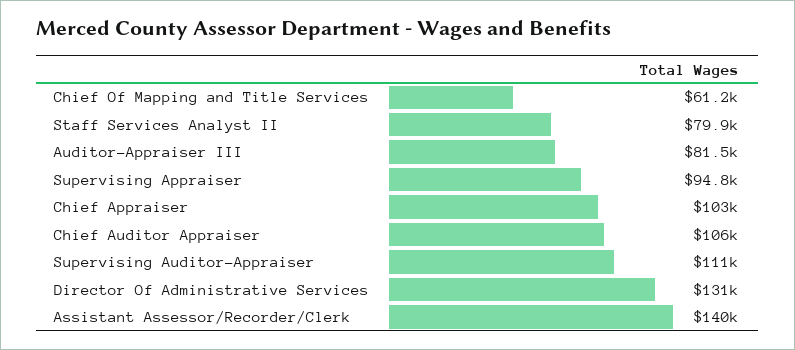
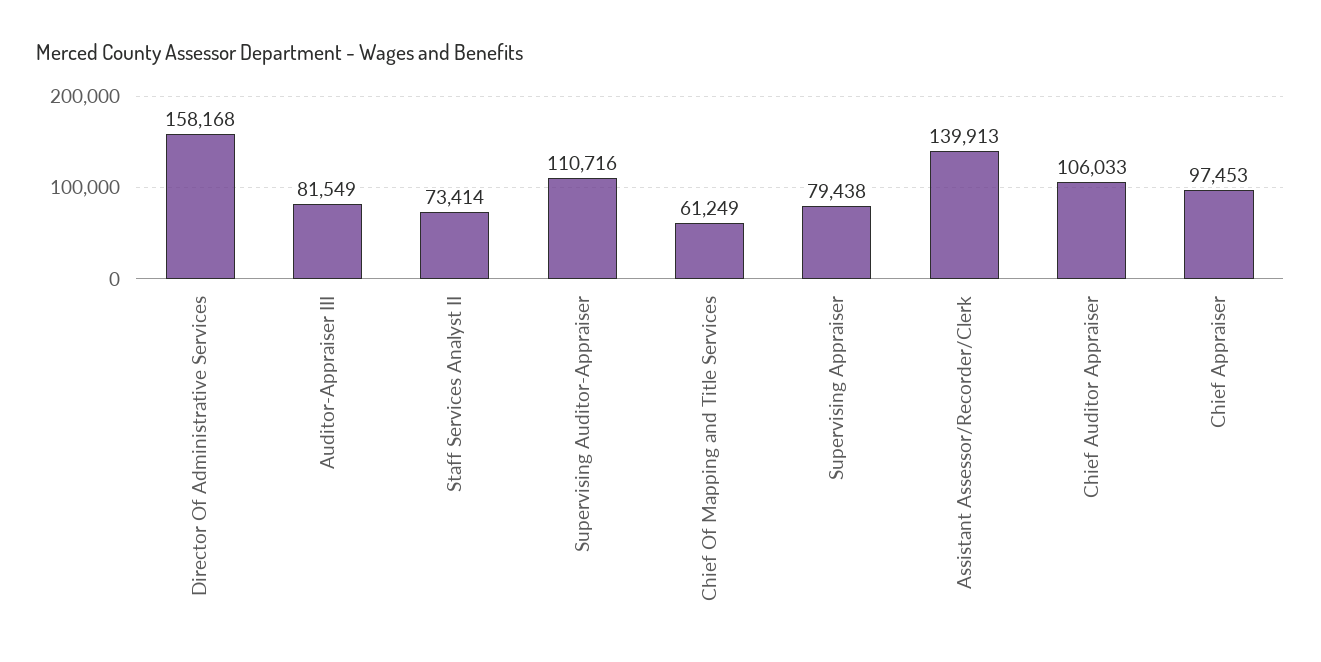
  {
    "Chief Of Mapping and Title Services": 61249,
-   "Staff Services Analyst II": 79900,
+   "Staff Services Analyst II": 73414,
    "Auditor-Appraiser III": 81549,
-   "Supervising Appraiser": 94800,
+   "Supervising Appraiser": 79438,
-   "Chief Appraiser": 103000,
+   "Chief Appraiser": 97453,
    "Chief Auditor Appraiser": 106033,
    "Supervising Auditor-Appraiser": 110716,
-   "Director Of Administrative Services": 131000,
+   "Director Of Administrative Services": 158168,
    "Assistant Assessor/Recorder/Clerk": 139913
  }

